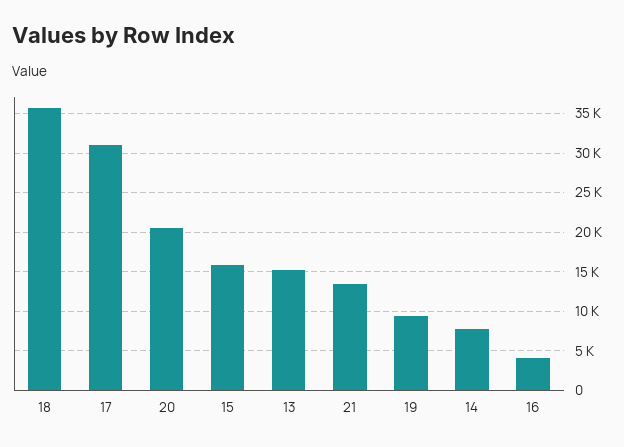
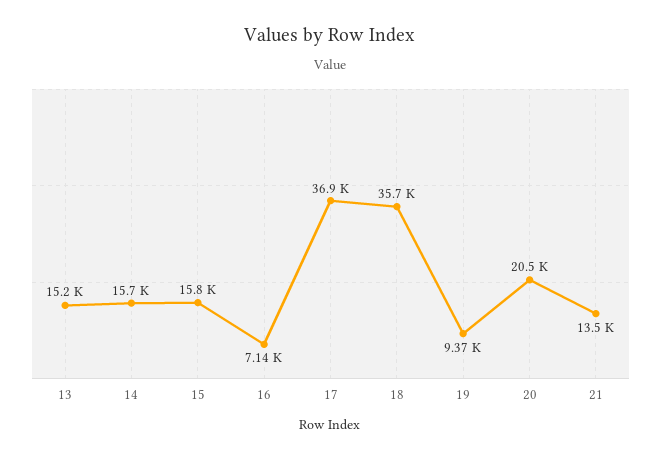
  {
    "18": 35700,
-   "17": 31000,
+   "17": 36900,
    "20": 20500,
    "15": 15800,
    "13": 15200,
    "21": 13500,
    "19": 9370,
-   "14": 8000,
+   "14": 15700,
-   "16": 4000
+   "16": 7140
  }

